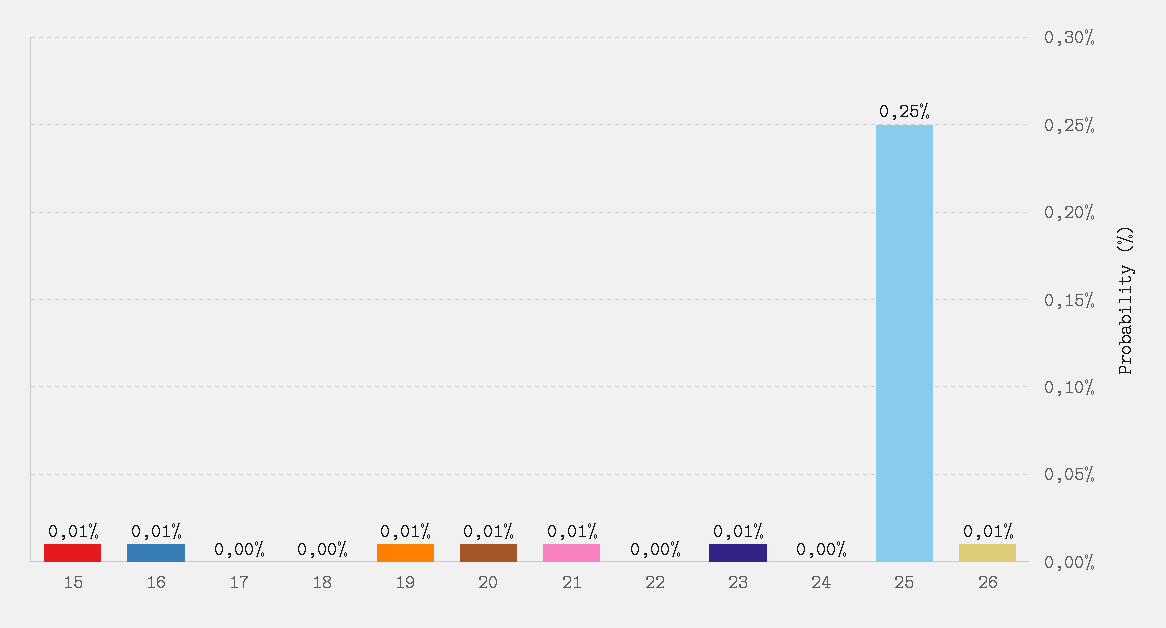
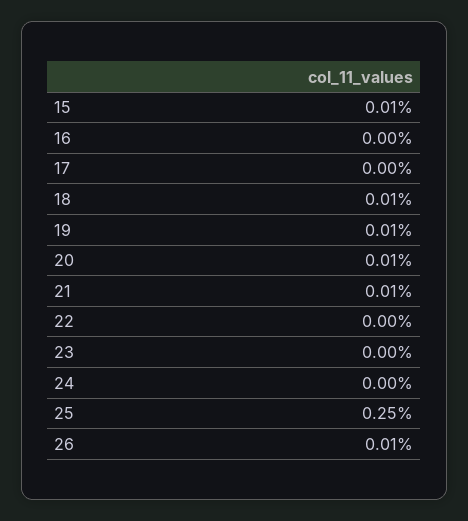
  {
    "15": 0.01,
-   "16": 0.01,
+   "16": 0,
    "17": 0,
-   "18": 0,
+   "18": 0.01,
    "19": 0.01,
    "20": 0.01,
    "21": 0.01,
    "22": 0,
-   "23": 0.01,
+   "23": 0,
    "24": 0,
    "25": 0.25,
    "26": 0.01
  }

